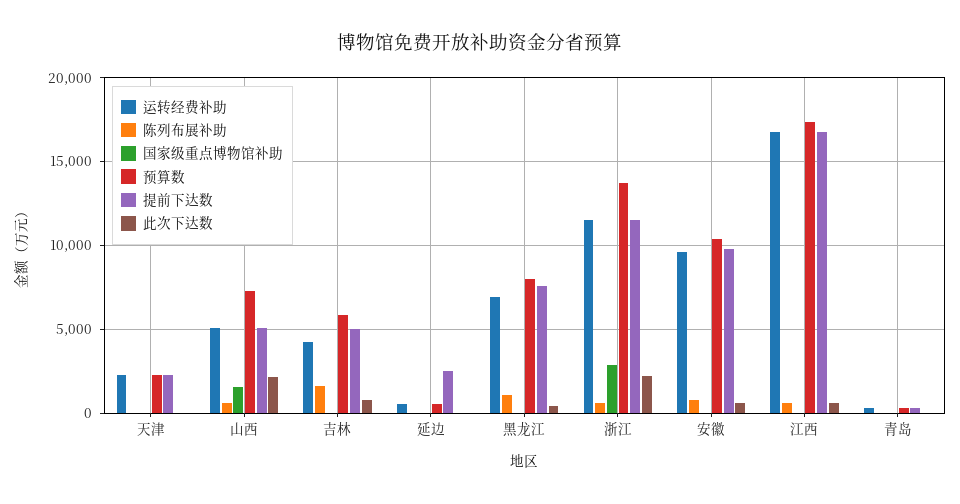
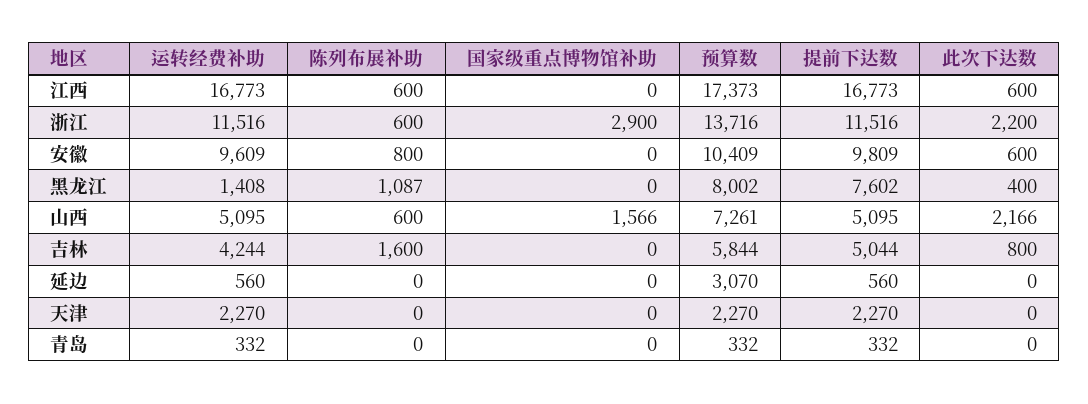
  {
    "运转经费补助": {
      "天津": 2270,
      "山西": 5095,
      "吉林": 4244,
      "延边": 560,
-     "黑龙江": 7000,
+     "黑龙江": 1408,
      "浙江": 11516,
      "安徽": 9609,
      "江西": 16773,
      "青岛": 332
    },
    "陈列布展补助": {
      "天津": 0,
      "山西": 600,
      "吉林": 1600,
      "延边": 0,
      "黑龙江": 1087,
      "浙江": 600,
      "安徽": 800,
      "江西": 600,
      "青岛": 0
    },
    "国家级重点博物馆补助": {
      "天津": 0,
      "山西": 1566,
      "吉林": 0,
      "延边": 0,
      "黑龙江": 0,
      "浙江": 2900,
      "安徽": 0,
      "江西": 0,
      "青岛": 0
    },
    "预算数": {
      "天津": 2270,
      "山西": 7261,
      "吉林": 5844,
-     "延边": 500,
+     "延边": 3070,
      "黑龙江": 8002,
      "浙江": 13716,
      "安徽": 10409,
      "江西": 17373,
      "青岛": 332
    },
    "提前下达数": {
      "天津": 2270,
      "山西": 5095,
      "吉林": 5044,
-     "延边": 2500,
+     "延边": 560,
      "黑龙江": 7602,
      "浙江": 11516,
      "安徽": 9809,
      "江西": 16773,
      "青岛": 332
    },
    "此次下达数": {
      "天津": 0,
      "山西": 2166,
      "吉林": 800,
      "延边": 0,
      "黑龙江": 400,
      "浙江": 2200,
      "安徽": 600,
      "江西": 600,
      "青岛": 0
    }
  }

